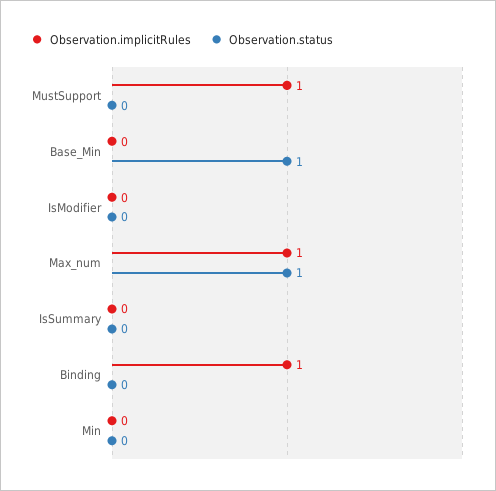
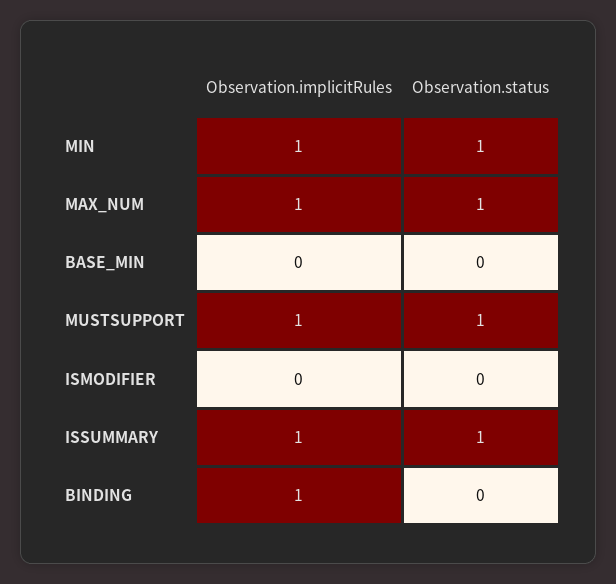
  {
    "Observation.implicitRules": {
      "MustSupport": 1,
      "Base_Min": 0,
      "IsModifier": 0,
      "Max_num": 1,
-     "IsSummary": 0,
+     "IsSummary": 1,
      "Binding": 1,
-     "Min": 0
+     "Min": 1
    },
    "Observation.status": {
-     "MustSupport": 0,
+     "MustSupport": 1,
-     "Base_Min": 1,
+     "Base_Min": 0,
      "IsModifier": 0,
      "Max_num": 1,
-     "IsSummary": 0,
+     "IsSummary": 1,
      "Binding": 0,
-     "Min": 0
+     "Min": 1
    }
  }

